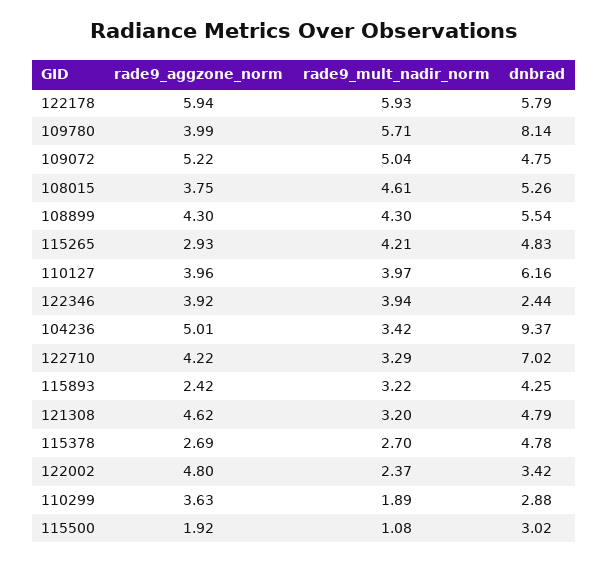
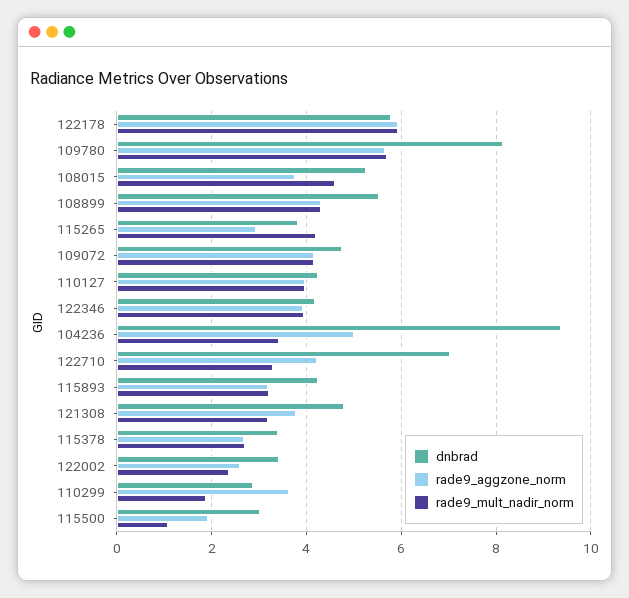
  {
    "rade9_aggzone_norm": {
      "122178": 5.94,
-     "109780": 3.99,
+     "109780": 5.6,
-     "109072": 5.22,
+     "109072": 4.2,
      "108015": 3.75,
      "108899": 4.3,
      "115265": 2.93,
      "110127": 3.96,
      "122346": 3.92,
      "104236": 5.01,
      "122710": 4.22,
-     "115893": 2.42,
+     "115893": 3.2,
-     "121308": 4.62,
+     "121308": 3.8,
      "115378": 2.69,
-     "122002": 4.8,
+     "122002": 2.6,
      "110299": 3.63,
      "115500": 1.92
    },
    "rade9_mult_nadir_norm": {
      "122178": 5.93,
      "109780": 5.71,
-     "109072": 5.04,
+     "109072": 4.2,
      "108015": 4.61,
      "108899": 4.3,
      "115265": 4.21,
      "110127": 3.97,
      "122346": 3.94,
      "104236": 3.42,
      "122710": 3.29,
      "115893": 3.22,
      "121308": 3.2,
      "115378": 2.7,
      "122002": 2.37,
      "110299": 1.89,
      "115500": 1.08
    },
    "dnbrad": {
      "122178": 5.79,
      "109780": 8.14,
      "109072": 4.75,
      "108015": 5.26,
      "108899": 5.54,
-     "115265": 4.83,
+     "115265": 3.8,
-     "110127": 6.16,
+     "110127": 4.2,
-     "122346": 2.44,
+     "122346": 4.2,
      "104236": 9.37,
      "122710": 7.02,
      "115893": 4.25,
      "121308": 4.79,
-     "115378": 4.78,
+     "115378": 3.4,
      "122002": 3.42,
      "110299": 2.88,
      "115500": 3.02
    }
  }

